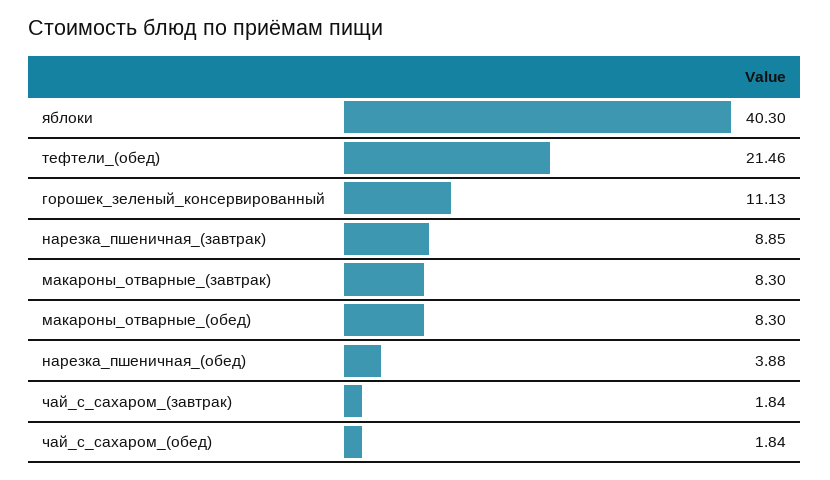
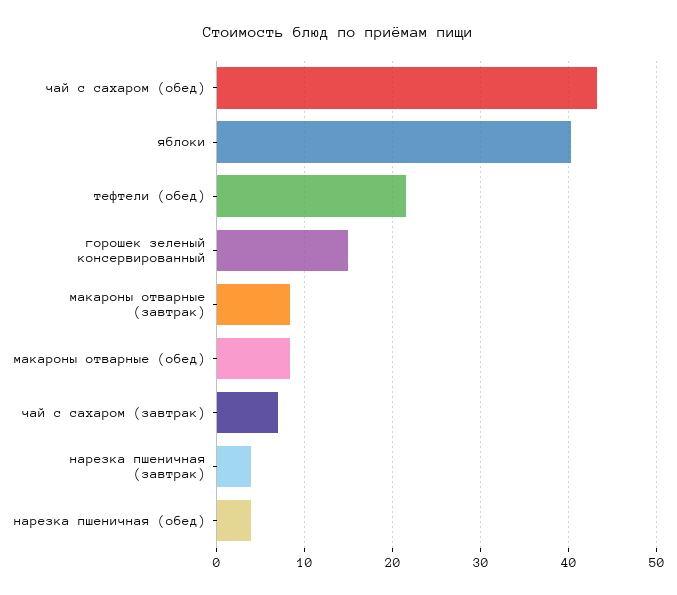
  {
    "яблоки": 40.3,
    "тефтели_(обед)": 21.46,
-   "горошек_зеленый_консервированный": 11.13,
+   "горошек_зеленый_консервированный": 15,
-   "нарезка_пшеничная_(завтрак)": 8.85,
+   "нарезка_пшеничная_(завтрак)": 4,
    "макароны_отварные_(завтрак)": 8.3,
    "макароны_отварные_(обед)": 8.3,
    "нарезка_пшеничная_(обед)": 3.88,
-   "чай_с_сахаром_(завтрак)": 1.84,
+   "чай_с_сахаром_(завтрак)": 7,
-   "чай_с_сахаром_(обед)": 1.84
+   "чай_с_сахаром_(обед)": 43
  }

